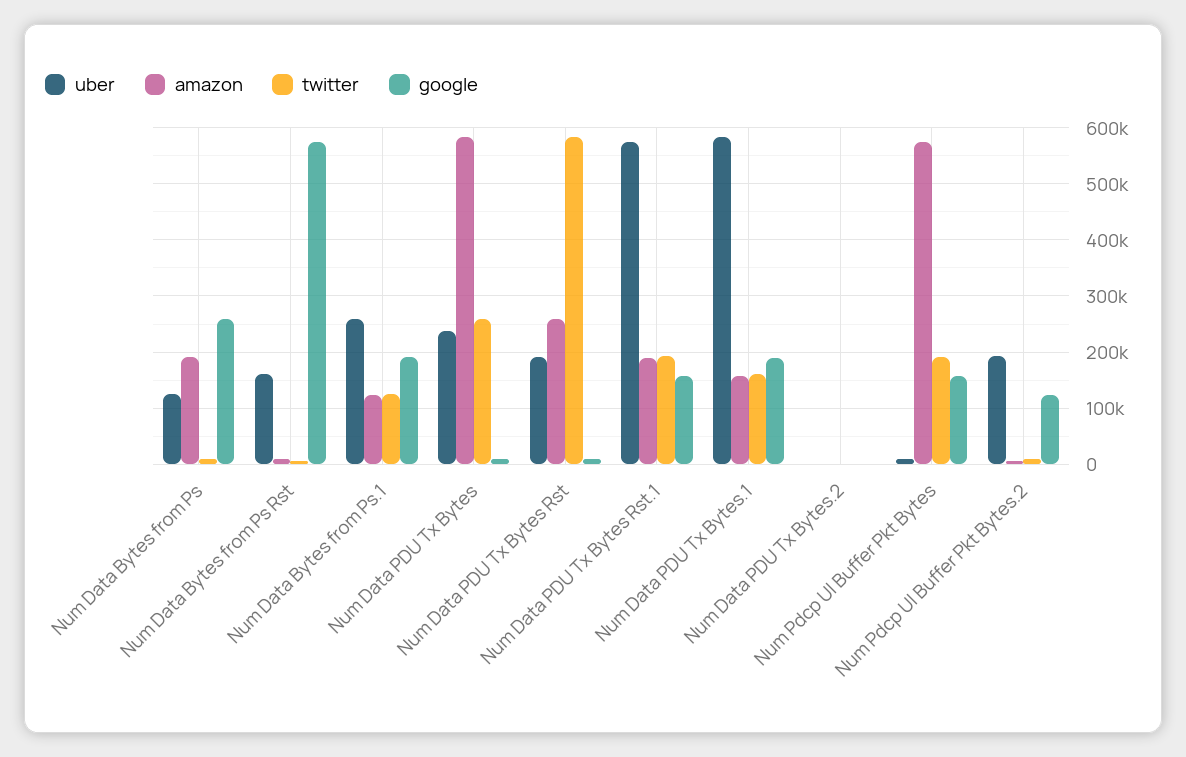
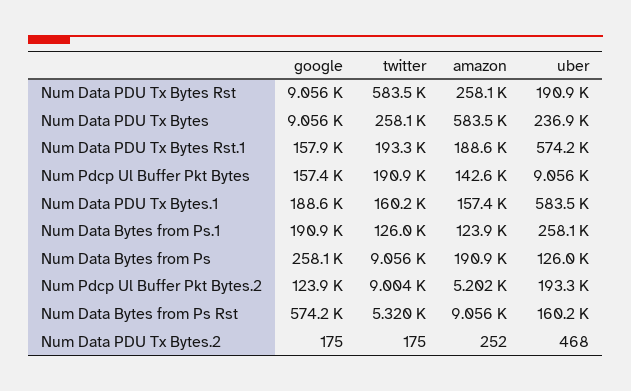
  {
    "uber": {
      "Num Data Bytes from Ps": 126000,
      "Num Data Bytes from Ps Rst": 160200,
      "Num Data Bytes from Ps.1": 258100,
      "Num Data PDU Tx Bytes": 236900,
      "Num Data PDU Tx Bytes Rst": 190900,
      "Num Data PDU Tx Bytes Rst.1": 574200,
      "Num Data PDU Tx Bytes.1": 583500,
      "Num Data PDU Tx Bytes.2": 468,
      "Num Pdcp Ul Buffer Pkt Bytes": 9056,
      "Num Pdcp Ul Buffer Pkt Bytes.2": 193300
    },
    "amazon": {
      "Num Data Bytes from Ps": 190900,
      "Num Data Bytes from Ps Rst": 9056,
      "Num Data Bytes from Ps.1": 123900,
      "Num Data PDU Tx Bytes": 583500,
      "Num Data PDU Tx Bytes Rst": 258100,
      "Num Data PDU Tx Bytes Rst.1": 188600,
      "Num Data PDU Tx Bytes.1": 157400,
      "Num Data PDU Tx Bytes.2": 252,
-     "Num Pdcp Ul Buffer Pkt Bytes": 580000,
+     "Num Pdcp Ul Buffer Pkt Bytes": 142600,
      "Num Pdcp Ul Buffer Pkt Bytes.2": 5202
    },
    "twitter": {
      "Num Data Bytes from Ps": 9056,
      "Num Data Bytes from Ps Rst": 5320,
      "Num Data Bytes from Ps.1": 126000,
      "Num Data PDU Tx Bytes": 258100,
      "Num Data PDU Tx Bytes Rst": 583500,
      "Num Data PDU Tx Bytes Rst.1": 193300,
      "Num Data PDU Tx Bytes.1": 160200,
      "Num Data PDU Tx Bytes.2": 175,
      "Num Pdcp Ul Buffer Pkt Bytes": 190900,
      "Num Pdcp Ul Buffer Pkt Bytes.2": 9004
    },
    "google": {
      "Num Data Bytes from Ps": 258100,
      "Num Data Bytes from Ps Rst": 574200,
      "Num Data Bytes from Ps.1": 190900,
      "Num Data PDU Tx Bytes": 9056,
      "Num Data PDU Tx Bytes Rst": 9056,
      "Num Data PDU Tx Bytes Rst.1": 157900,
      "Num Data PDU Tx Bytes.1": 188600,
      "Num Data PDU Tx Bytes.2": 175,
      "Num Pdcp Ul Buffer Pkt Bytes": 157400,
      "Num Pdcp Ul Buffer Pkt Bytes.2": 123900
    }
  }

